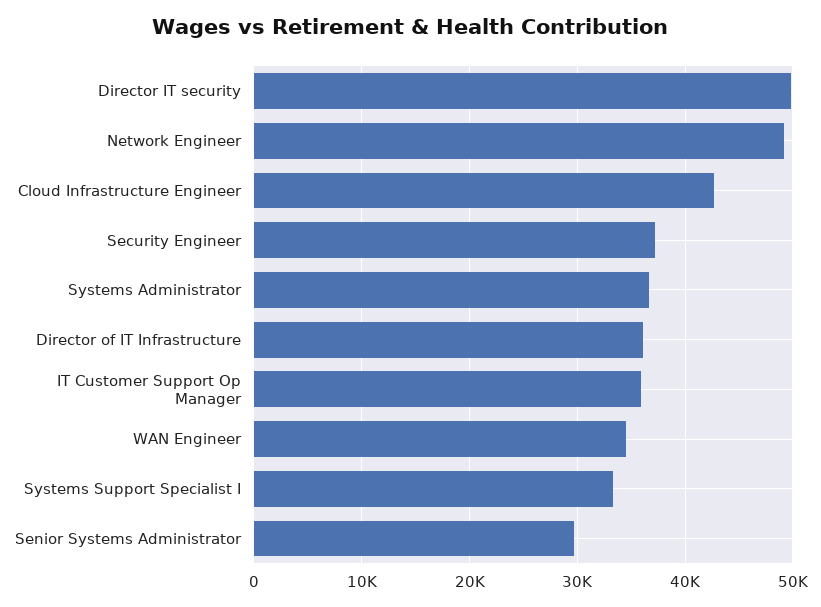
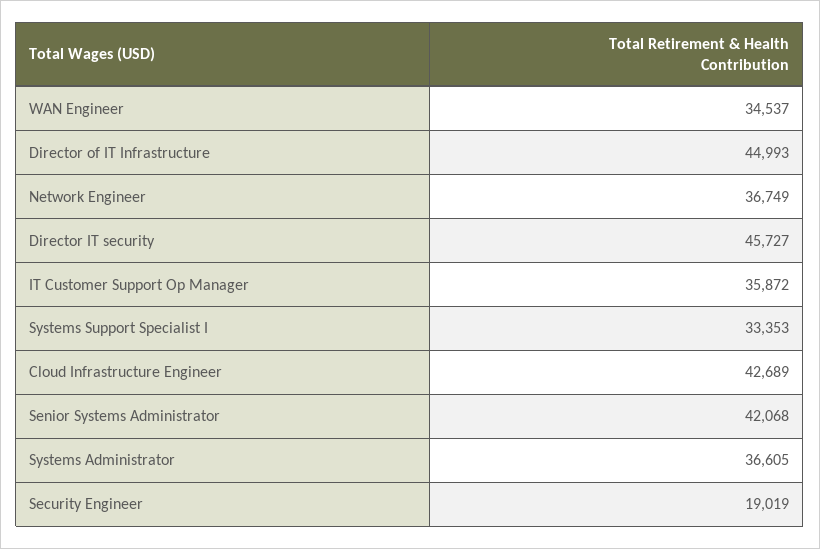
  {
-   "Director IT security": 50000,
+   "Director IT security": 45727,
-   "Network Engineer": 49000,
+   "Network Engineer": 36749,
    "Cloud Infrastructure Engineer": 42689,
-   "Security Engineer": 37000,
+   "Security Engineer": 19019,
    "Systems Administrator": 36605,
-   "Director of IT Infrastructure": 36000,
+   "Director of IT Infrastructure": 44993,
    "IT Customer Support Op Manager": 35872,
    "WAN Engineer": 34537,
    "Systems Support Specialist I": 33353,
-   "Senior Systems Administrator": 30000
+   "Senior Systems Administrator": 42068
  }

